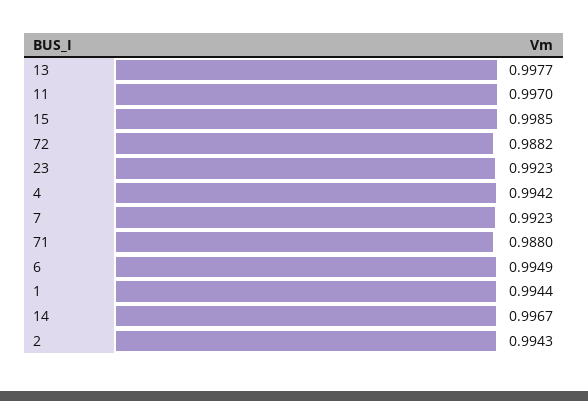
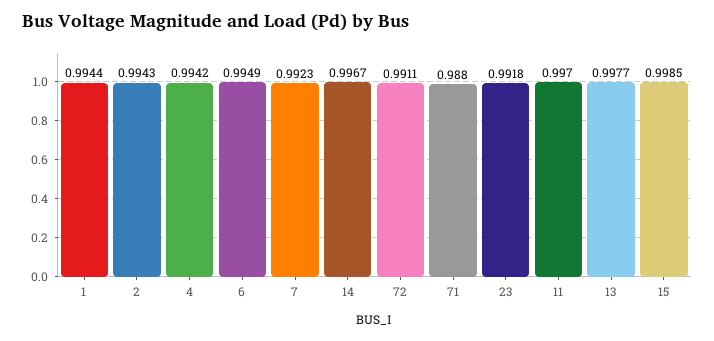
  {
    "13": 0.9977,
    "11": 0.997,
    "15": 0.9985,
-   "72": 0.9882,
+   "72": 0.9911,
-   "23": 0.9923,
+   "23": 0.9918,
    "4": 0.9942,
    "7": 0.9923,
    "71": 0.988,
    "6": 0.9949,
    "1": 0.9944,
    "14": 0.9967,
    "2": 0.9943
  }

